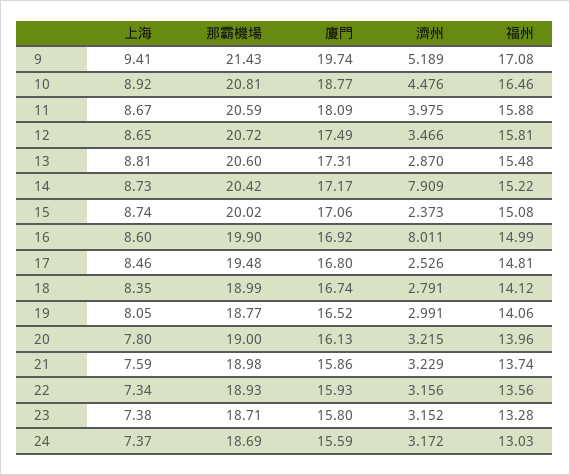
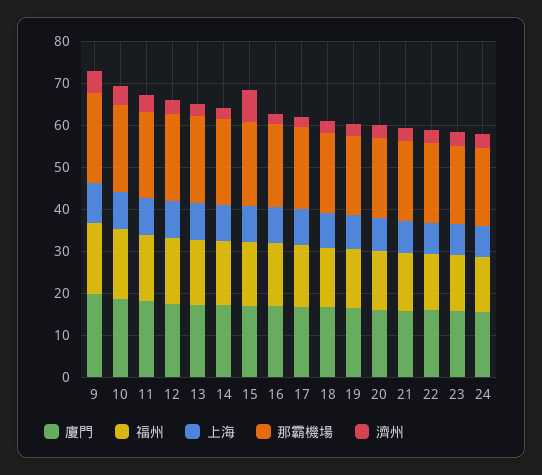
  {
    "上海": {
      "9": 9.41,
      "10": 8.92,
      "11": 8.67,
      "12": 8.65,
      "13": 8.81,
      "14": 8.73,
      "15": 8.74,
      "16": 8.6,
      "17": 8.46,
      "18": 8.35,
      "19": 8.05,
      "20": 7.8,
      "21": 7.59,
      "22": 7.34,
      "23": 7.38,
      "24": 7.37
    },
    "那霸機場": {
      "9": 21.43,
      "10": 20.81,
      "11": 20.59,
      "12": 20.72,
      "13": 20.6,
      "14": 20.42,
      "15": 20.02,
      "16": 19.9,
      "17": 19.48,
      "18": 18.99,
      "19": 18.77,
      "20": 19,
      "21": 18.98,
      "22": 18.93,
      "23": 18.71,
      "24": 18.69
    },
    "廈門": {
      "9": 19.74,
      "10": 18.77,
      "11": 18.09,
      "12": 17.49,
      "13": 17.31,
      "14": 17.17,
      "15": 17.06,
      "16": 16.92,
      "17": 16.8,
      "18": 16.74,
      "19": 16.52,
      "20": 16.13,
      "21": 15.86,
      "22": 15.93,
      "23": 15.8,
      "24": 15.59
    },
    "濟州": {
      "9": 5.189,
      "10": 4.476,
      "11": 3.975,
      "12": 3.466,
      "13": 2.87,
-     "14": 7.909,
+     "14": 2,
-     "15": 2.373,
+     "15": 8,
-     "16": 8.011,
+     "16": 2,
      "17": 2.526,
      "18": 2.791,
      "19": 2.991,
      "20": 3.215,
      "21": 3.229,
      "22": 3.156,
      "23": 3.152,
      "24": 3.172
    },
    "福州": {
      "9": 17.08,
      "10": 16.46,
      "11": 15.88,
      "12": 15.81,
      "13": 15.48,
      "14": 15.22,
      "15": 15.08,
      "16": 14.99,
      "17": 14.81,
      "18": 14.12,
      "19": 14.06,
      "20": 13.96,
      "21": 13.74,
      "22": 13.56,
      "23": 13.28,
      "24": 13.03
    }
  }

